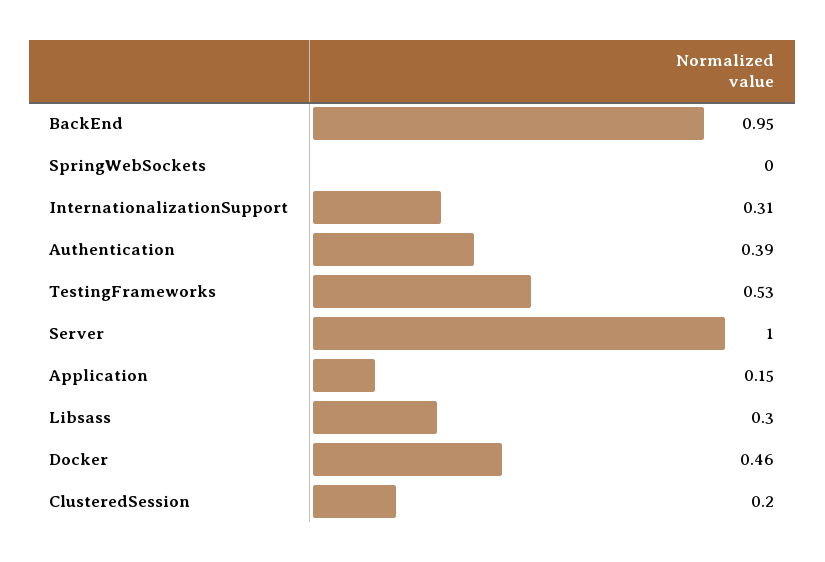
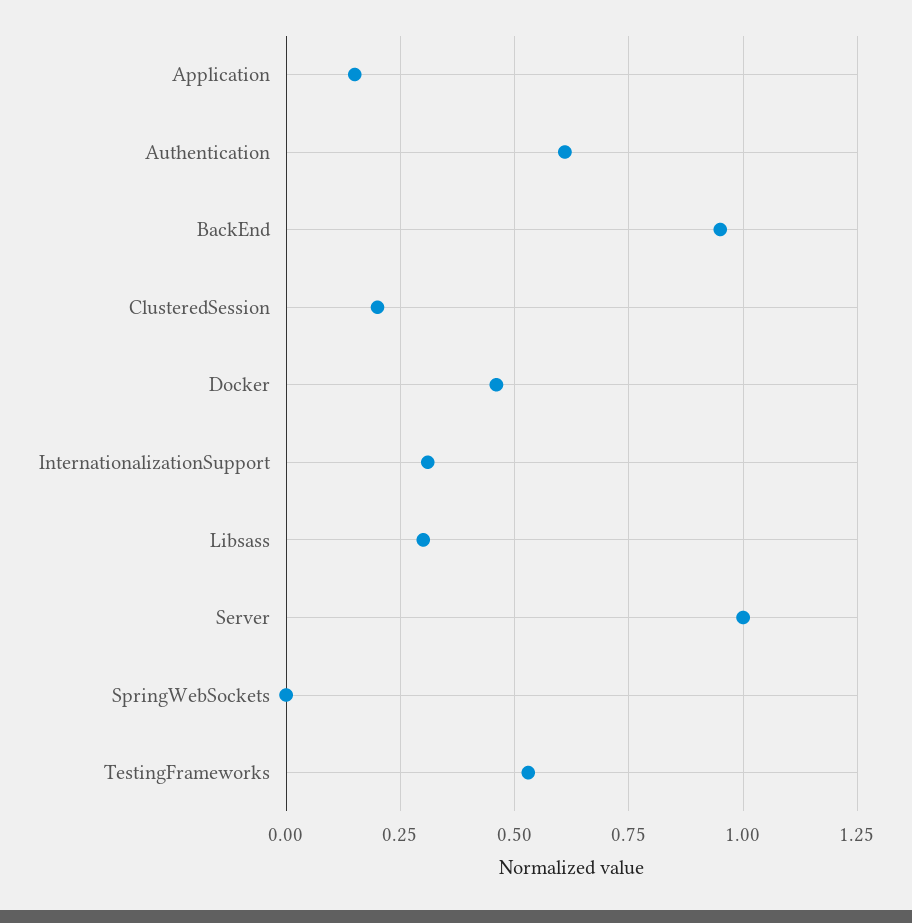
  {
    "BackEnd": 0.95,
    "SpringWebSockets": 0,
    "InternationalizationSupport": 0.31,
-   "Authentication": 0.39,
+   "Authentication": 0.6,
    "TestingFrameworks": 0.53,
    "Server": 1,
    "Application": 0.15,
    "Libsass": 0.3,
    "Docker": 0.46,
    "ClusteredSession": 0.2
  }

